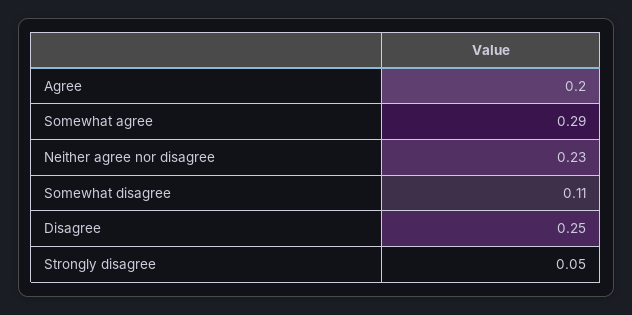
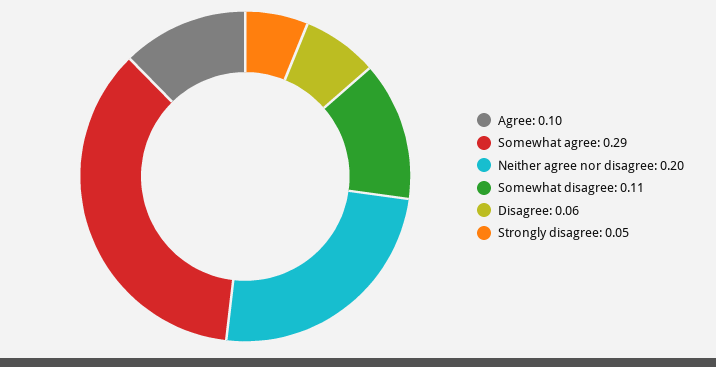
  {
-   "Agree": 0.2,
+   "Agree": 0.1,
    "Somewhat agree": 0.29,
-   "Neither agree nor disagree": 0.23,
+   "Neither agree nor disagree": 0.2,
    "Somewhat disagree": 0.11,
-   "Disagree": 0.25,
+   "Disagree": 0.06,
    "Strongly disagree": 0.05
  }

